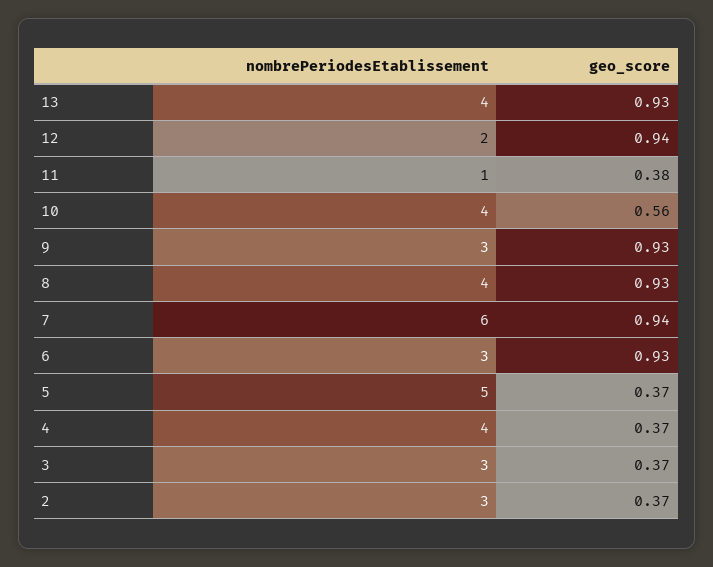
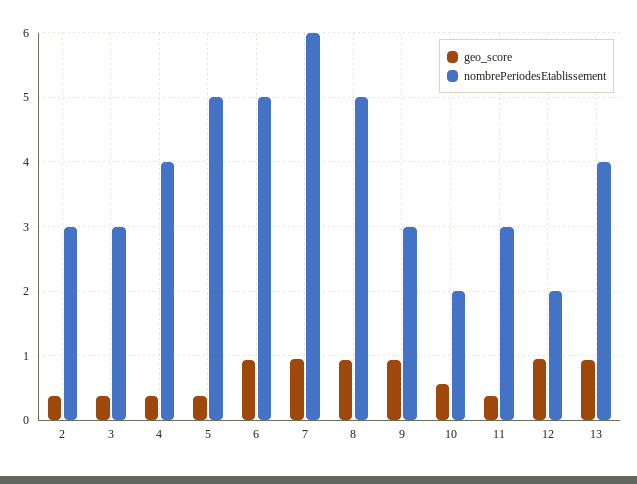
  {
    "nombrePeriodesEtablissement": {
      "13": 4,
      "12": 2,
-     "11": 1,
+     "11": 3,
-     "10": 4,
+     "10": 2,
      "9": 3,
-     "8": 4,
+     "8": 5,
      "7": 6,
-     "6": 3,
+     "6": 5,
      "5": 5,
      "4": 4,
      "3": 3,
      "2": 3
    },
    "geo_score": {
      "13": 0.93,
      "12": 0.94,
      "11": 0.38,
      "10": 0.56,
      "9": 0.93,
      "8": 0.93,
      "7": 0.94,
      "6": 0.93,
      "5": 0.37,
      "4": 0.37,
      "3": 0.37,
      "2": 0.37
    }
  }

